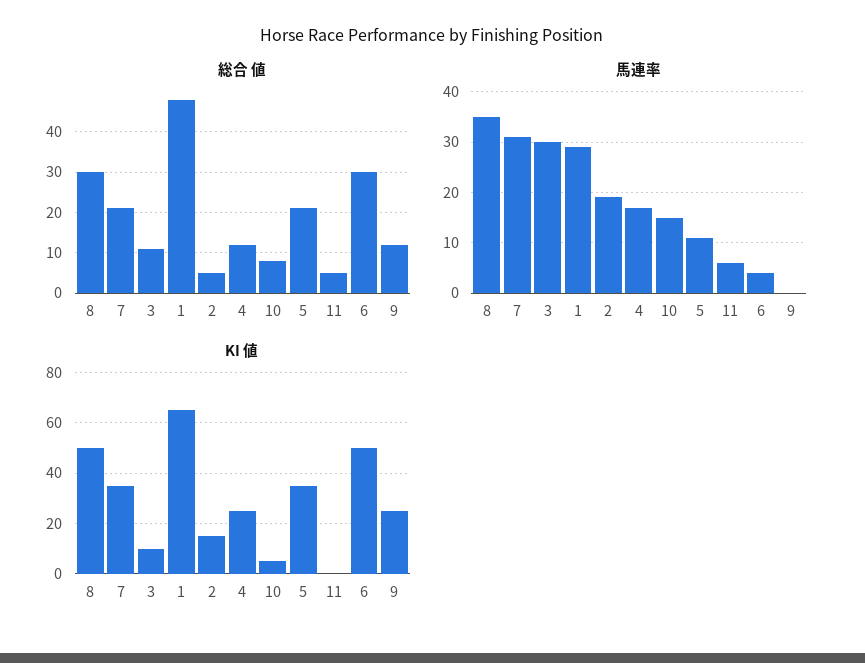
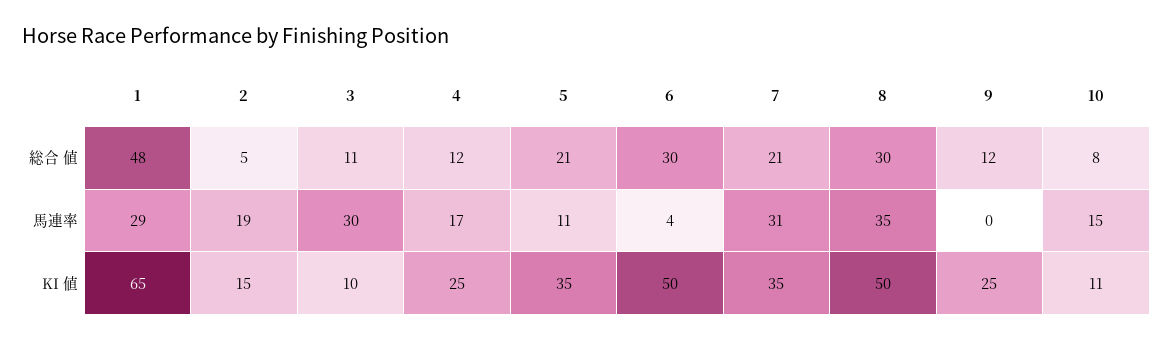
  {
    "総合 値": {
      "8": 30,
      "7": 21,
      "3": 11,
      "1": 48,
      "2": 5,
      "4": 12,
      "10": 8,
      "5": 21,
-     "11": 5,
      "6": 30,
      "9": 12
    },
    "馬連率": {
      "8": 35,
      "7": 31,
      "3": 30,
      "1": 29,
      "2": 19,
      "4": 17,
      "10": 15,
      "5": 11,
-     "11": 5,
      "6": 4,
      "9": 0
    },
    "KI 値": {
      "8": 50,
      "7": 35,
      "3": 10,
      "1": 65,
      "2": 15,
      "4": 25,
-     "10": 5,
+     "10": 11,
      "5": 35,
-     "11": 0,
      "6": 50,
      "9": 25
    }
  }

